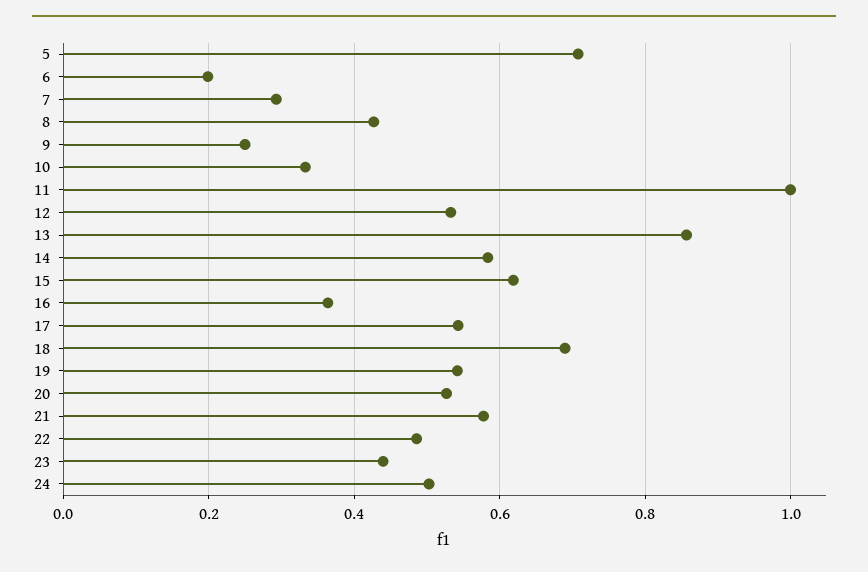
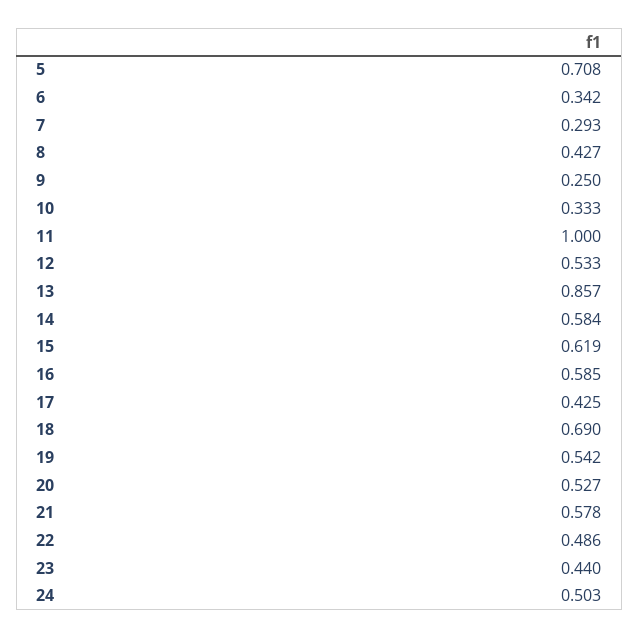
  {
    "5": 0.708,
-   "6": 0.2,
+   "6": 0.342,
    "7": 0.293,
    "8": 0.427,
    "9": 0.25,
    "10": 0.333,
    "11": 1,
    "12": 0.533,
    "13": 0.857,
    "14": 0.584,
    "15": 0.619,
-   "16": 0.36,
+   "16": 0.585,
-   "17": 0.54,
+   "17": 0.425,
    "18": 0.69,
    "19": 0.542,
    "20": 0.527,
    "21": 0.578,
    "22": 0.486,
    "23": 0.44,
    "24": 0.503
  }

